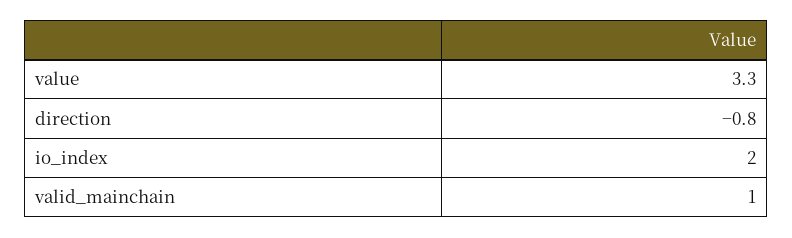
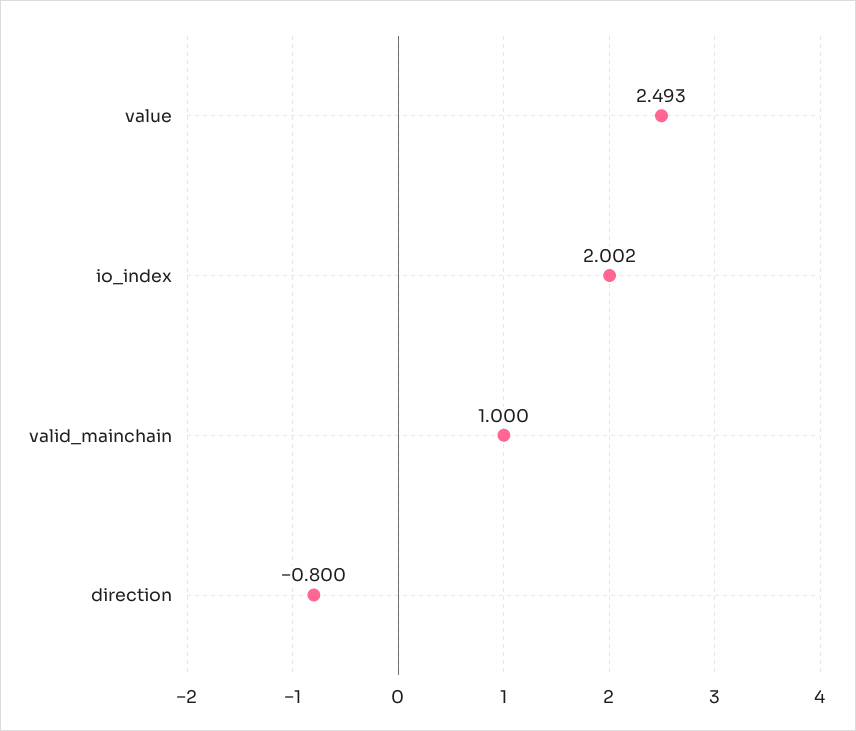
  {
-   "value": 3.3,
+   "value": 2.493,
    "direction": -0.8,
-   "io_index": 2,
+   "io_index": 2.002,
    "valid_mainchain": 1
  }

